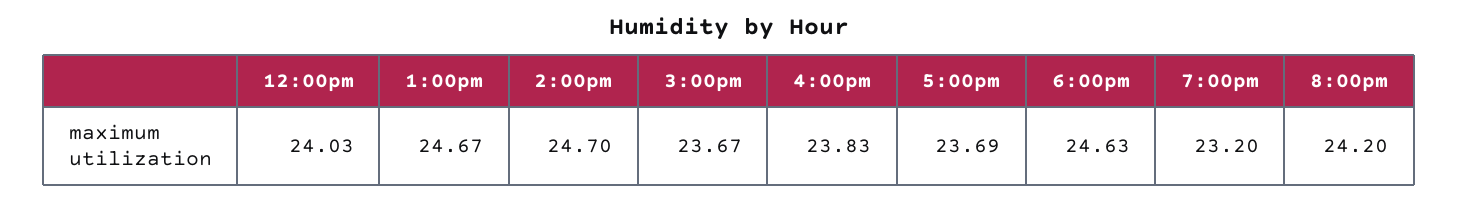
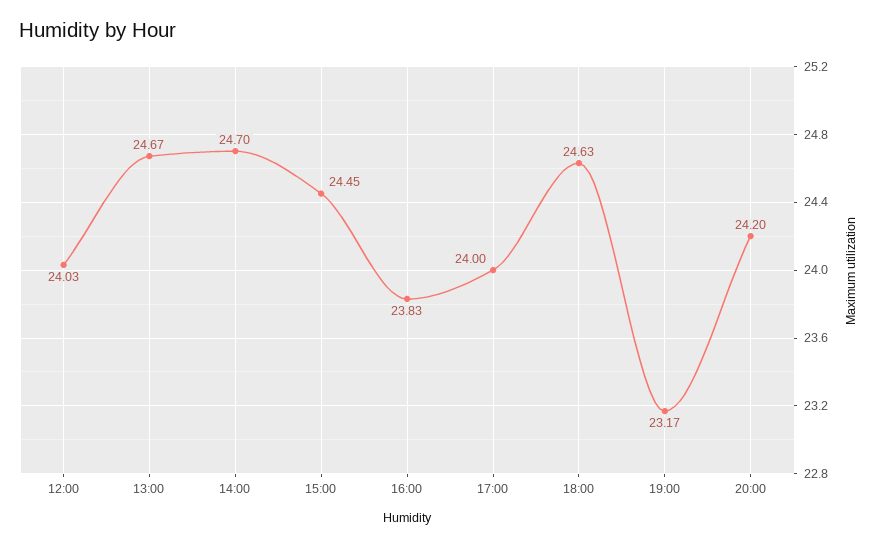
  {
    "12:00pm": 24.03,
    "1:00pm": 24.67,
    "2:00pm": 24.7,
-   "3:00pm": 23.67,
+   "3:00pm": 24.45,
    "4:00pm": 23.83,
-   "5:00pm": 23.69,
+   "5:00pm": 24,
    "6:00pm": 24.63,
-   "7:00pm": 23.2,
+   "7:00pm": 23.17,
    "8:00pm": 24.2
  }

